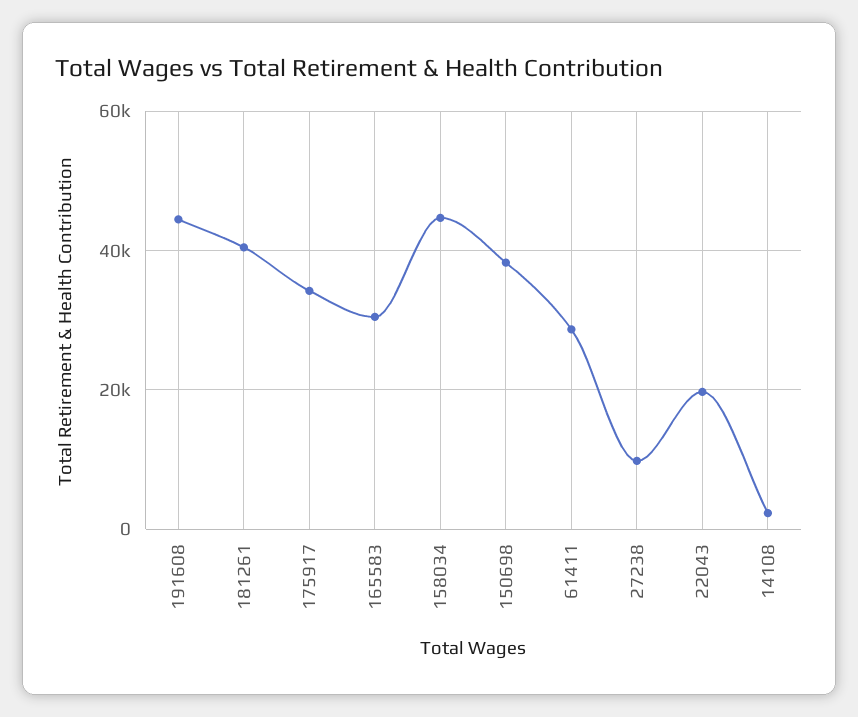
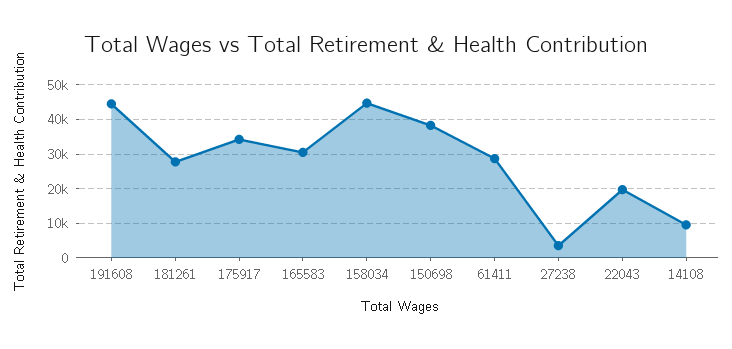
  {
    "191608": 44000,
-   "181261": 40000,
+   "181261": 28000,
    "175917": 34000,
    "165583": 30000,
    "158034": 44000,
    "150698": 38000,
    "61411": 28000,
-   "27238": 10000,
+   "27238": 4000,
    "22043": 20000,
-   "14108": 2000
+   "14108": 10000
  }

